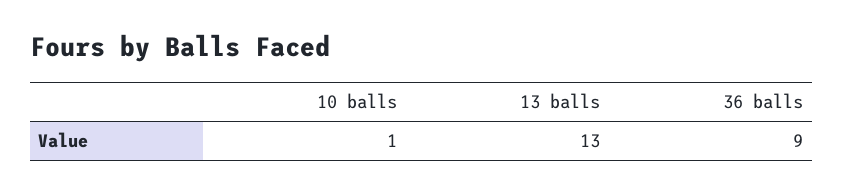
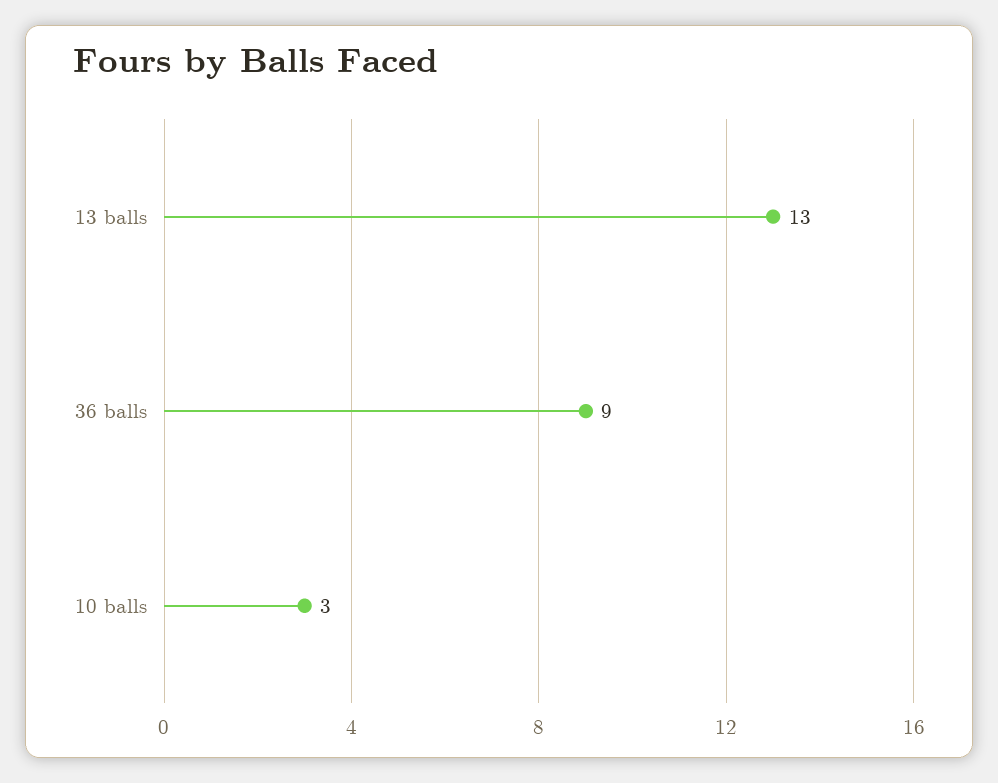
  {
-   "10 balls": 1,
+   "10 balls": 3,
    "13 balls": 13,
    "36 balls": 9
  }

